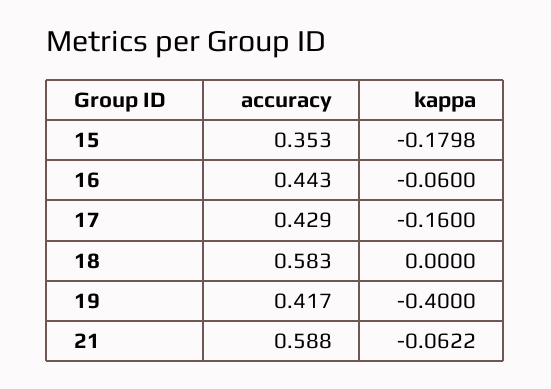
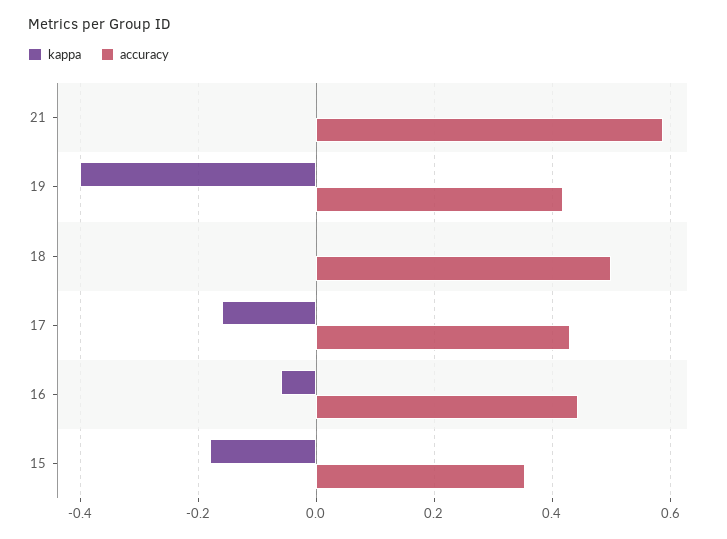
  {
    "accuracy": {
      "15": 0.353,
      "16": 0.443,
      "17": 0.429,
-     "18": 0.583,
+     "18": 0.5,
      "19": 0.417,
      "21": 0.588
    },
    "kappa": {
      "15": -0.1798,
      "16": -0.06,
      "17": -0.16,
      "18": 0,
      "19": -0.4,
-     "21": -0.0622
+     "21": 0
    }
  }

